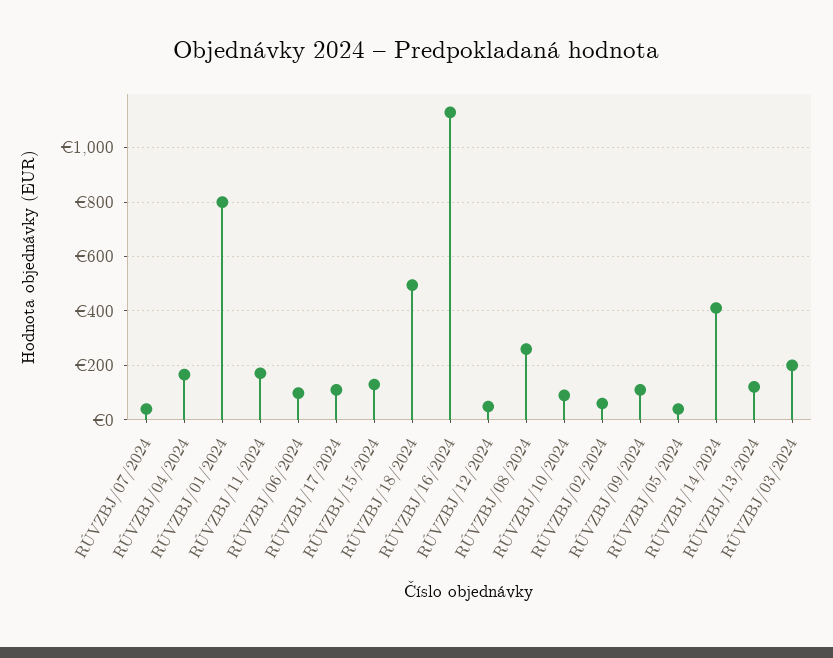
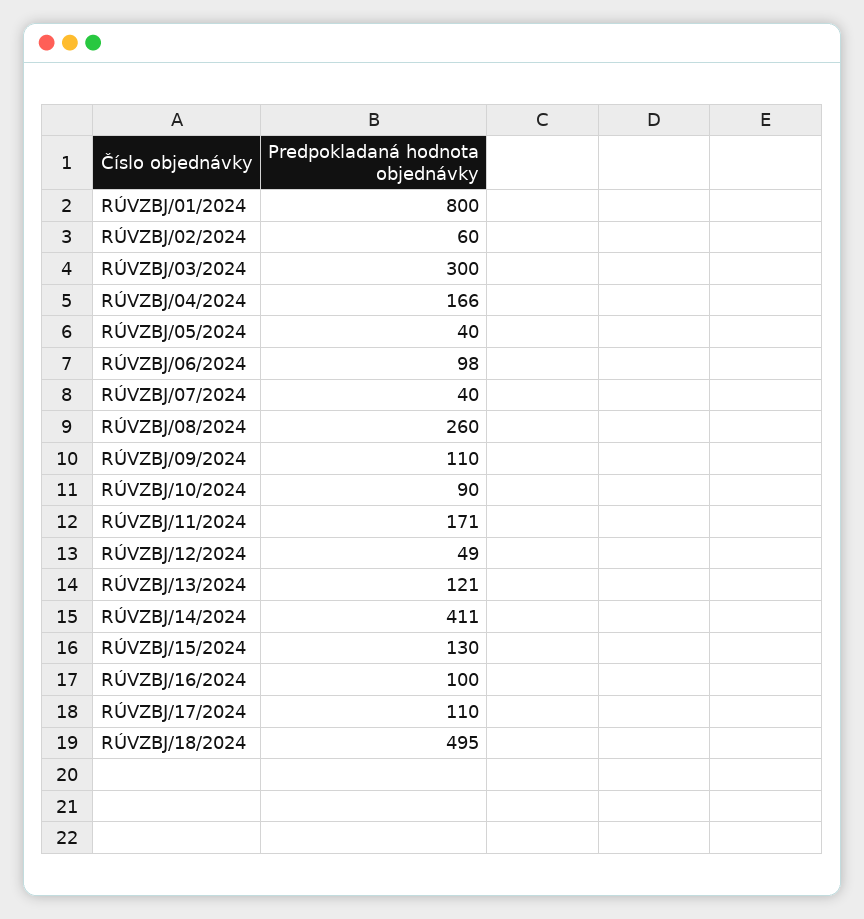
  {
    "RÚVZBJ/07/2024": 40,
    "RÚVZBJ/04/2024": 166,
    "RÚVZBJ/01/2024": 800,
    "RÚVZBJ/11/2024": 171,
    "RÚVZBJ/06/2024": 98,
    "RÚVZBJ/17/2024": 110,
    "RÚVZBJ/15/2024": 130,
    "RÚVZBJ/18/2024": 495,
-   "RÚVZBJ/16/2024": 1125,
+   "RÚVZBJ/16/2024": 100,
    "RÚVZBJ/12/2024": 49,
    "RÚVZBJ/08/2024": 260,
    "RÚVZBJ/10/2024": 90,
    "RÚVZBJ/02/2024": 60,
    "RÚVZBJ/09/2024": 110,
    "RÚVZBJ/05/2024": 40,
    "RÚVZBJ/14/2024": 411,
    "RÚVZBJ/13/2024": 121,
-   "RÚVZBJ/03/2024": 200
+   "RÚVZBJ/03/2024": 300
  }

